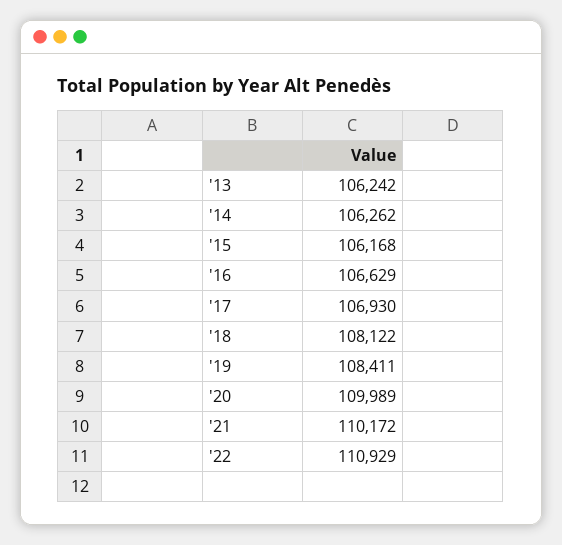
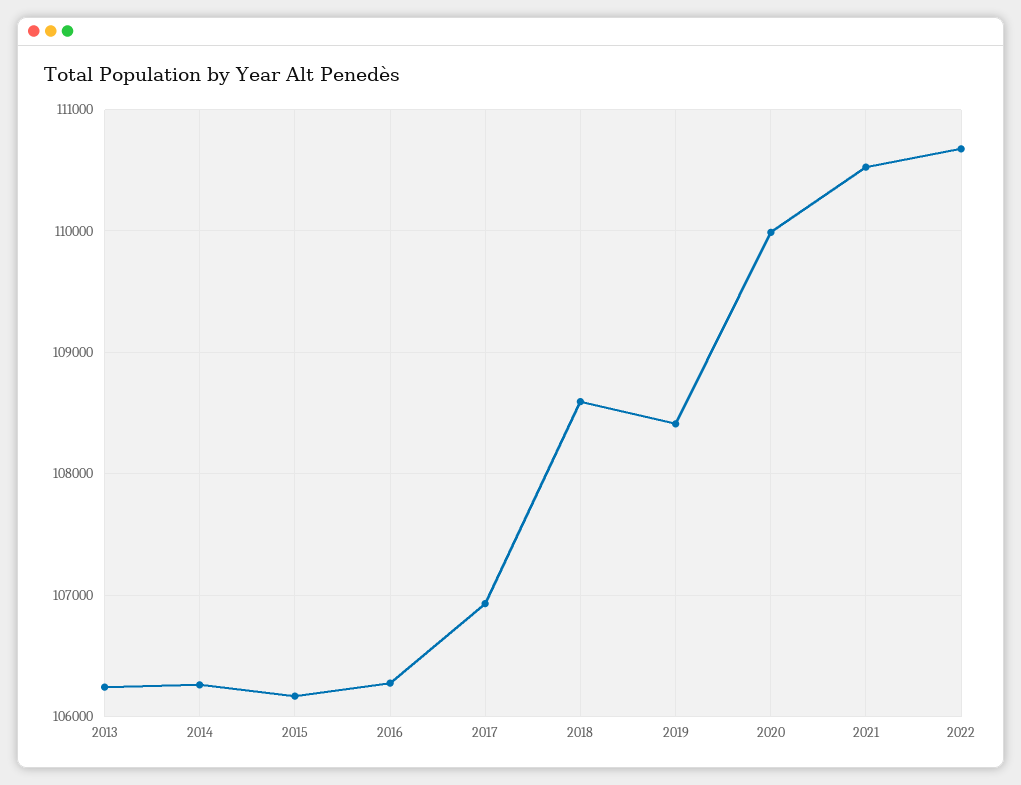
  {
    "'13": 106242,
    "'14": 106262,
    "'15": 106168,
-   "'16": 106629,
+   "'16": 106300,
    "'17": 106930,
-   "'18": 108122,
+   "'18": 108600,
    "'19": 108411,
    "'20": 109989,
-   "'21": 110172,
+   "'21": 110500,
-   "'22": 110929
+   "'22": 110700
  }

